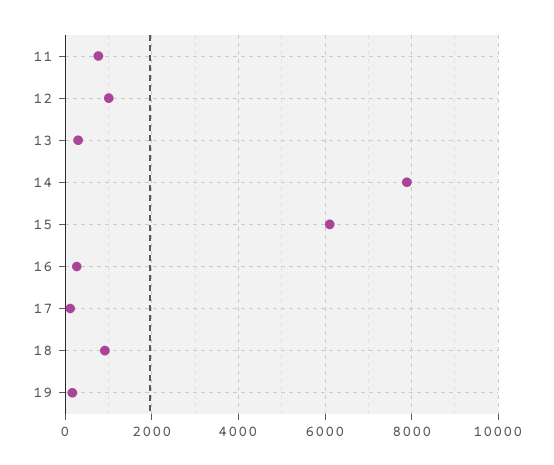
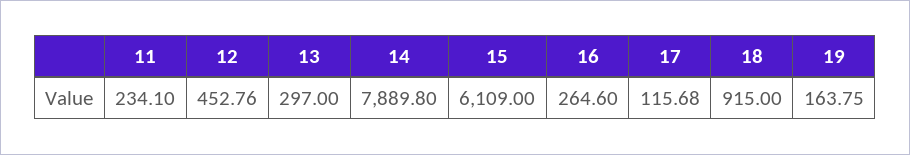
  {
-   "11": 800,
+   "11": 234.1,
-   "12": 1000,
+   "12": 452.76,
    "13": 297,
    "14": 7889.8,
    "15": 6109,
    "16": 264.6,
    "17": 115.68,
    "18": 915,
    "19": 163.75
  }

